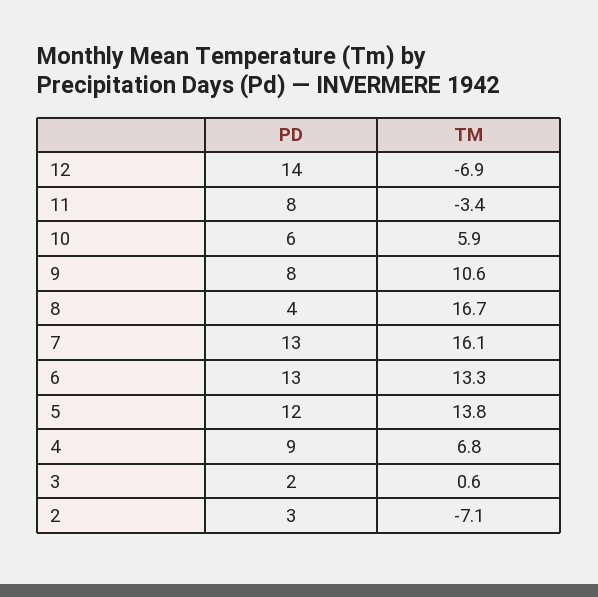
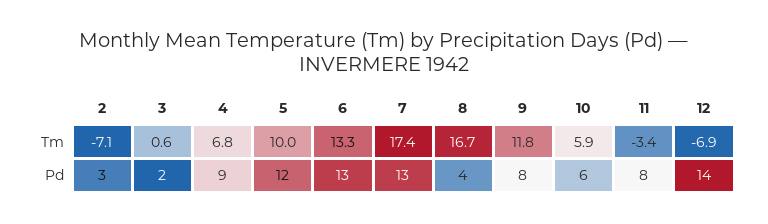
  {
    "PD": {
      "12": 14,
      "11": 8,
      "10": 6,
      "9": 8,
      "8": 4,
      "7": 13,
      "6": 13,
      "5": 12,
      "4": 9,
      "3": 2,
      "2": 3
    },
    "TM": {
      "12": -6.9,
      "11": -3.4,
      "10": 5.9,
-     "9": 10.6,
+     "9": 11.8,
      "8": 16.7,
-     "7": 16.1,
+     "7": 17.4,
      "6": 13.3,
-     "5": 13.8,
+     "5": 10,
      "4": 6.8,
      "3": 0.6,
      "2": -7.1
    }
  }

